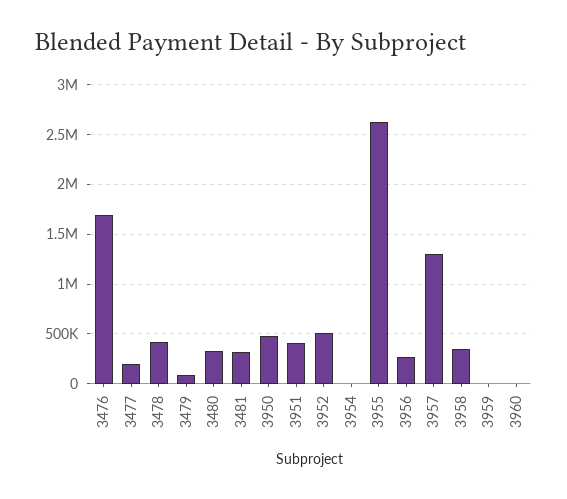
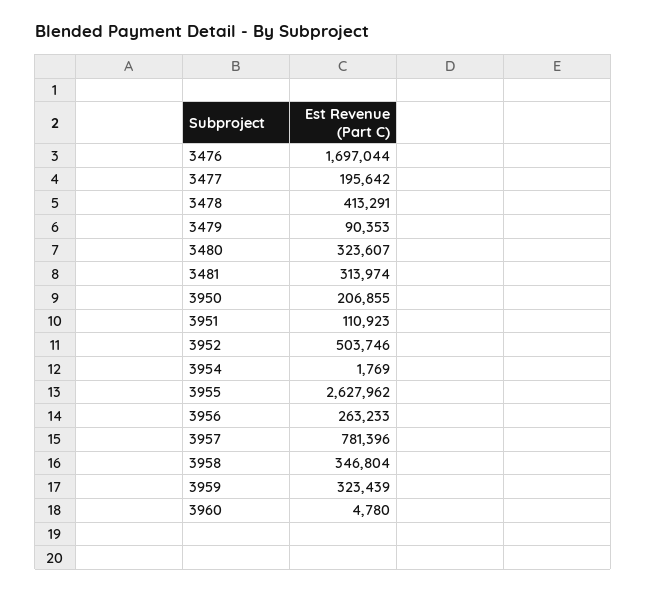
  {
    "3476": 1697044,
    "3477": 195642,
    "3478": 413291,
    "3479": 90353,
    "3480": 323607,
    "3481": 313974,
-   "3950": 500000,
+   "3950": 206855,
-   "3951": 400000,
+   "3951": 110923,
    "3952": 503746,
    "3954": 1769,
    "3955": 2627962,
    "3956": 263233,
-   "3957": 1300000,
+   "3957": 781396,
    "3958": 346804,
-   "3959": 0,
+   "3959": 323439,
    "3960": 4780
  }

